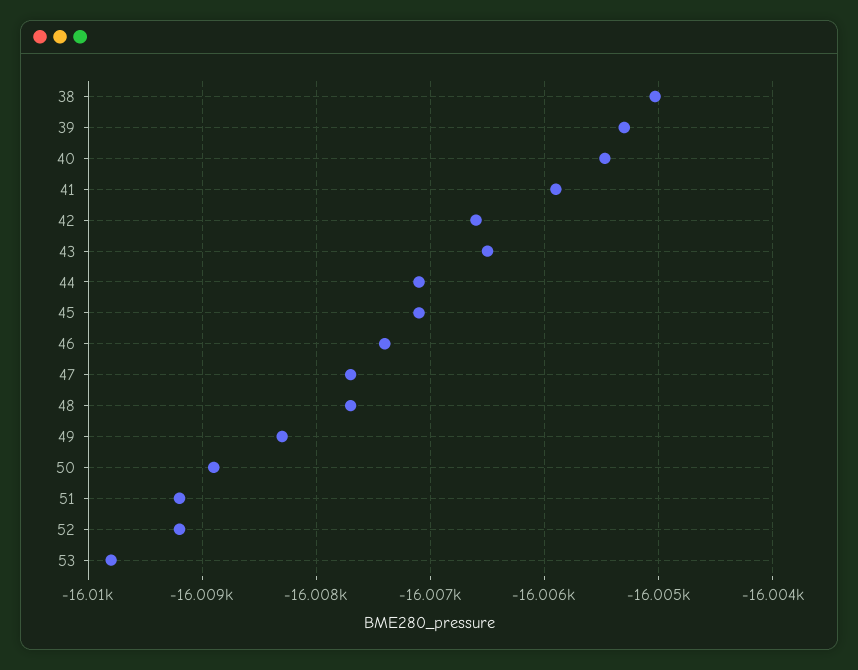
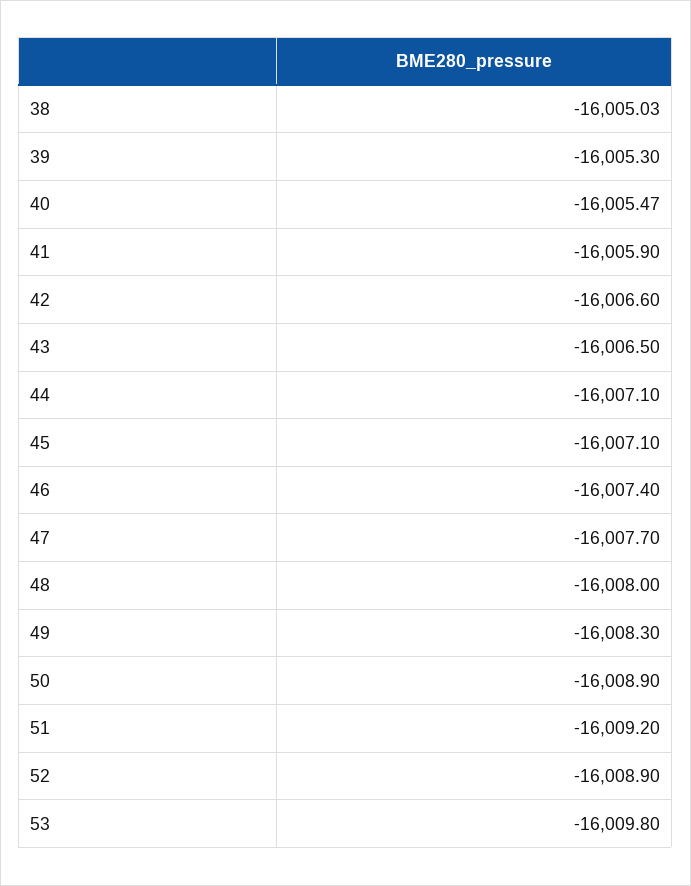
  {
    "38": -16005.03,
    "39": -16005.3,
    "40": -16005.47,
    "41": -16005.9,
    "42": -16006.6,
    "43": -16006.5,
    "44": -16007.1,
    "45": -16007.1,
    "46": -16007.4,
    "47": -16007.7,
-   "48": -16007.7,
+   "48": -16008,
    "49": -16008.3,
    "50": -16008.9,
    "51": -16009.2,
-   "52": -16009.2,
+   "52": -16008.9,
    "53": -16009.8
  }

